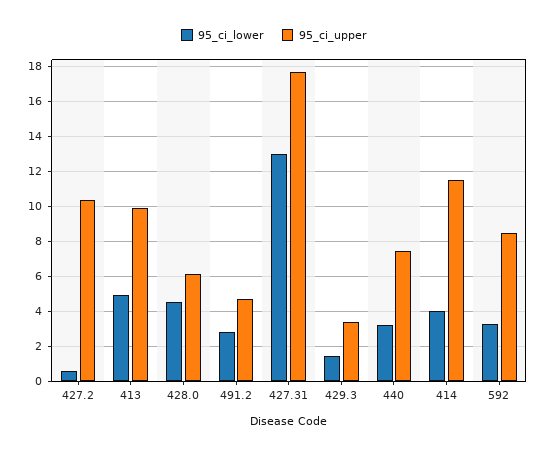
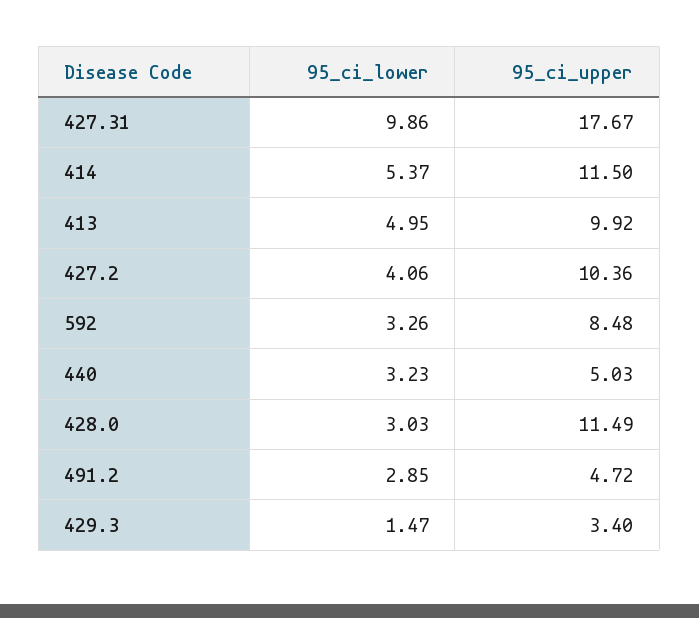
  {
    "95_ci_lower": {
-     "427.2": 0.5,
+     "427.2": 4.06,
      "413": 4.95,
-     "428.0": 4.5,
+     "428.0": 3.03,
      "491.2": 2.85,
-     "427.31": 13,
+     "427.31": 9.86,
      "429.3": 1.47,
      "440": 3.23,
-     "414": 4,
+     "414": 5.37,
      "592": 3.26
    },
    "95_ci_upper": {
      "427.2": 10.36,
      "413": 9.92,
-     "428.0": 6,
+     "428.0": 11.49,
      "491.2": 4.72,
      "427.31": 17.67,
      "429.3": 3.4,
-     "440": 7.5,
+     "440": 5.03,
      "414": 11.5,
      "592": 8.48
    }
  }

